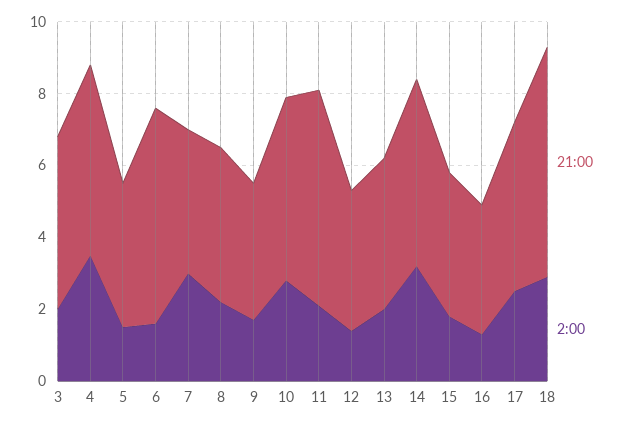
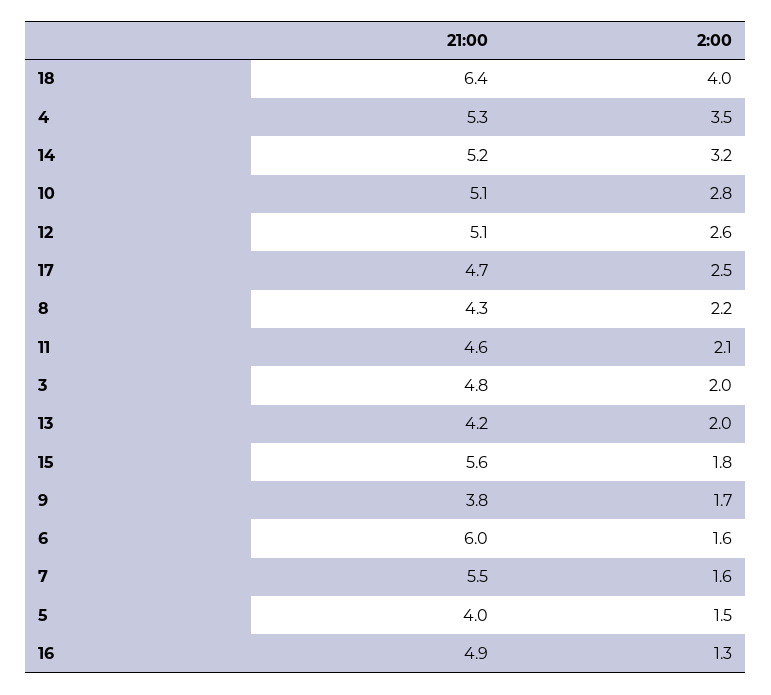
  {
    "21:00": {
      "3": 4.8,
      "4": 5.3,
      "5": 4,
      "6": 6,
-     "7": 4,
+     "7": 5.5,
      "8": 4.3,
      "9": 3.8,
      "10": 5.1,
-     "11": 6,
+     "11": 4.6,
-     "12": 4,
+     "12": 5.1,
      "13": 4.2,
      "14": 5.2,
-     "15": 4,
+     "15": 5.6,
-     "16": 3.5,
+     "16": 4.9,
      "17": 4.7,
      "18": 6.4
    },
    "2:00": {
      "3": 2,
      "4": 3.5,
      "5": 1.5,
      "6": 1.6,
-     "7": 3,
+     "7": 1.6,
      "8": 2.2,
      "9": 1.7,
      "10": 2.8,
      "11": 2.1,
-     "12": 1.5,
+     "12": 2.6,
      "13": 2,
      "14": 3.2,
      "15": 1.8,
      "16": 1.3,
      "17": 2.5,
-     "18": 3
+     "18": 4
    }
  }

